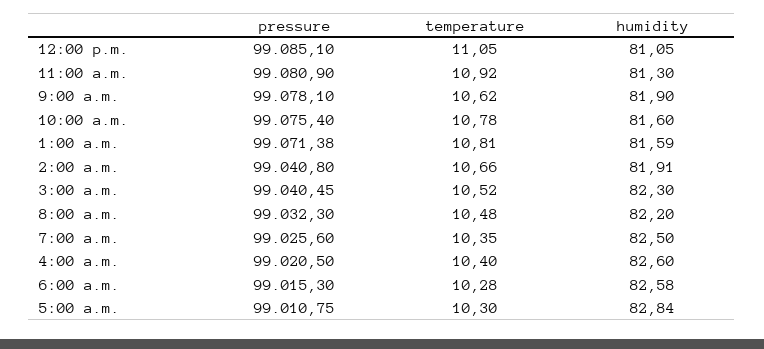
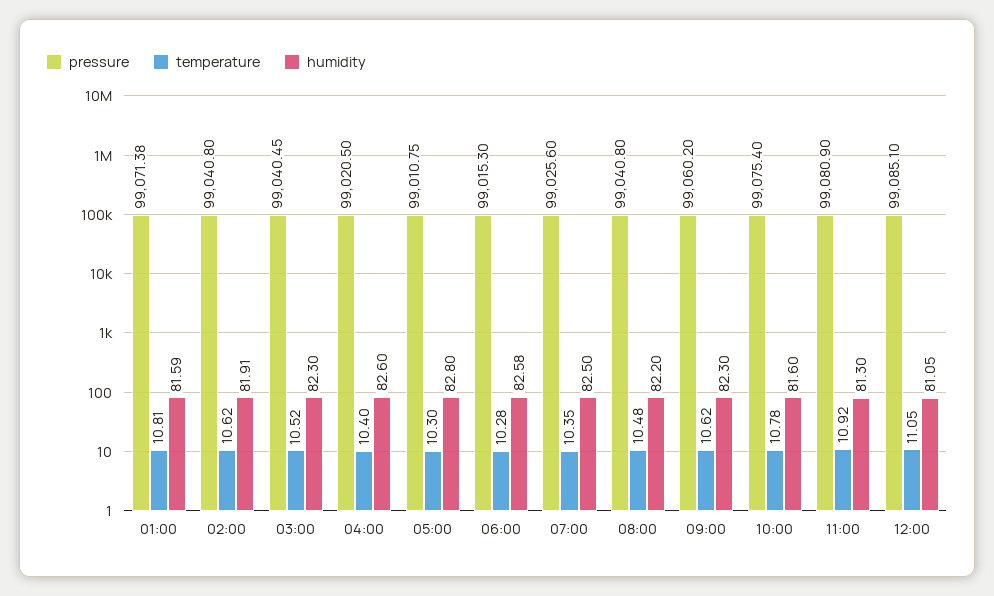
  {
    "pressure": {
      "12:00 p.m.": 99085.1,
      "11:00 a.m.": 99080.9,
-     "9:00 a.m.": 99078.1,
+     "9:00 a.m.": 99060.2,
      "10:00 a.m.": 99075.4,
      "1:00 a.m.": 99071.38,
      "2:00 a.m.": 99040.8,
      "3:00 a.m.": 99040.45,
-     "8:00 a.m.": 99032.3,
+     "8:00 a.m.": 99040.8,
      "7:00 a.m.": 99025.6,
      "4:00 a.m.": 99020.5,
      "6:00 a.m.": 99015.3,
      "5:00 a.m.": 99010.75
    },
    "temperature": {
      "12:00 p.m.": 11.05,
      "11:00 a.m.": 10.92,
      "9:00 a.m.": 10.62,
      "10:00 a.m.": 10.78,
      "1:00 a.m.": 10.81,
-     "2:00 a.m.": 10.66,
+     "2:00 a.m.": 10.62,
      "3:00 a.m.": 10.52,
      "8:00 a.m.": 10.48,
      "7:00 a.m.": 10.35,
      "4:00 a.m.": 10.4,
      "6:00 a.m.": 10.28,
      "5:00 a.m.": 10.3
    },
    "humidity": {
      "12:00 p.m.": 81.05,
      "11:00 a.m.": 81.3,
-     "9:00 a.m.": 81.9,
+     "9:00 a.m.": 82.3,
      "10:00 a.m.": 81.6,
      "1:00 a.m.": 81.59,
      "2:00 a.m.": 81.91,
      "3:00 a.m.": 82.3,
      "8:00 a.m.": 82.2,
      "7:00 a.m.": 82.5,
      "4:00 a.m.": 82.6,
      "6:00 a.m.": 82.58,
-     "5:00 a.m.": 82.84
+     "5:00 a.m.": 82.8
    }
  }

